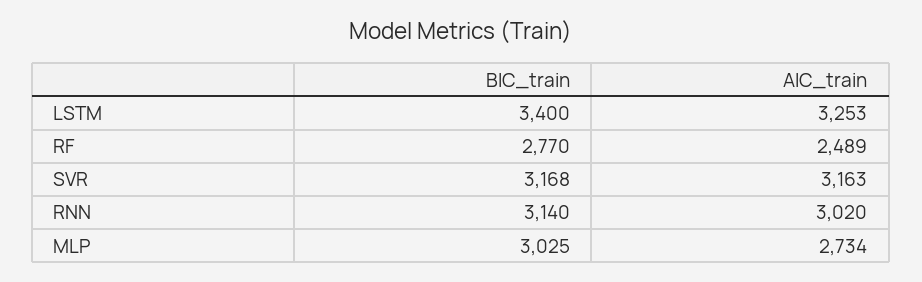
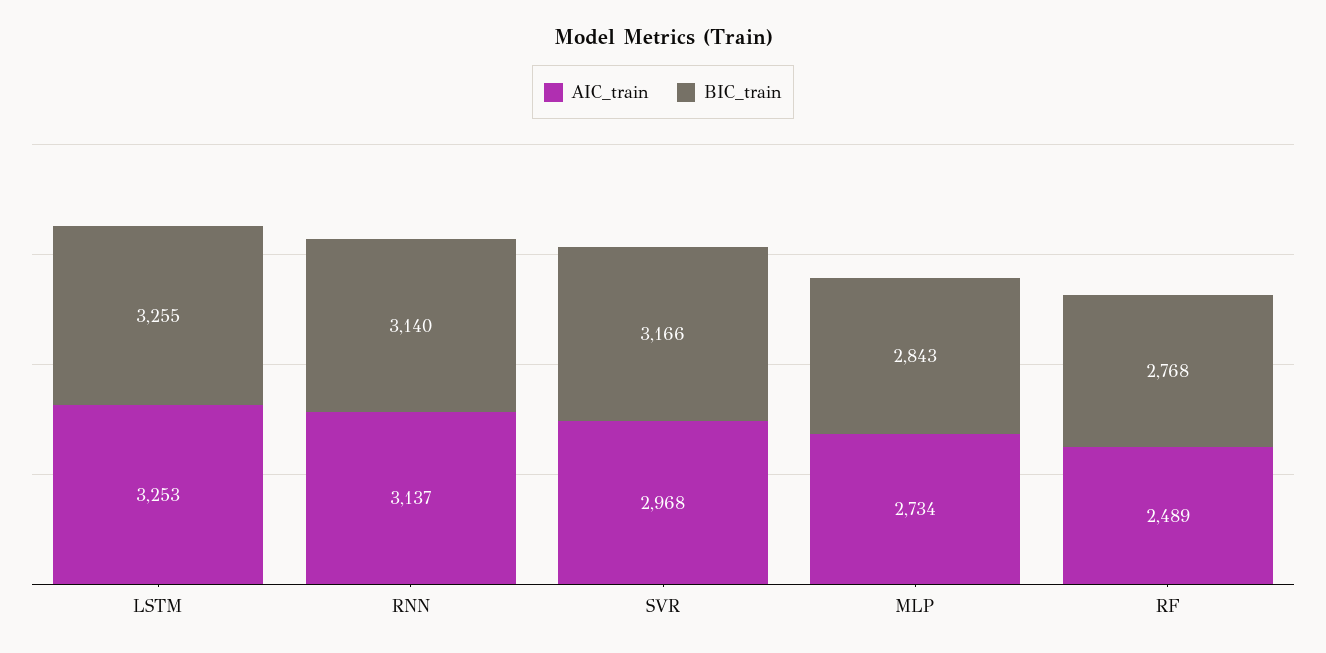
  {
    "BIC_train": {
-     "LSTM": 3400,
+     "LSTM": 3255,
-     "RF": 2770,
+     "RF": 2768,
-     "SVR": 3168,
+     "SVR": 3166,
      "RNN": 3140,
-     "MLP": 3025
+     "MLP": 2843
    },
    "AIC_train": {
      "LSTM": 3253,
      "RF": 2489,
-     "SVR": 3163,
+     "SVR": 2968,
-     "RNN": 3020,
+     "RNN": 3137,
      "MLP": 2734
    }
  }

